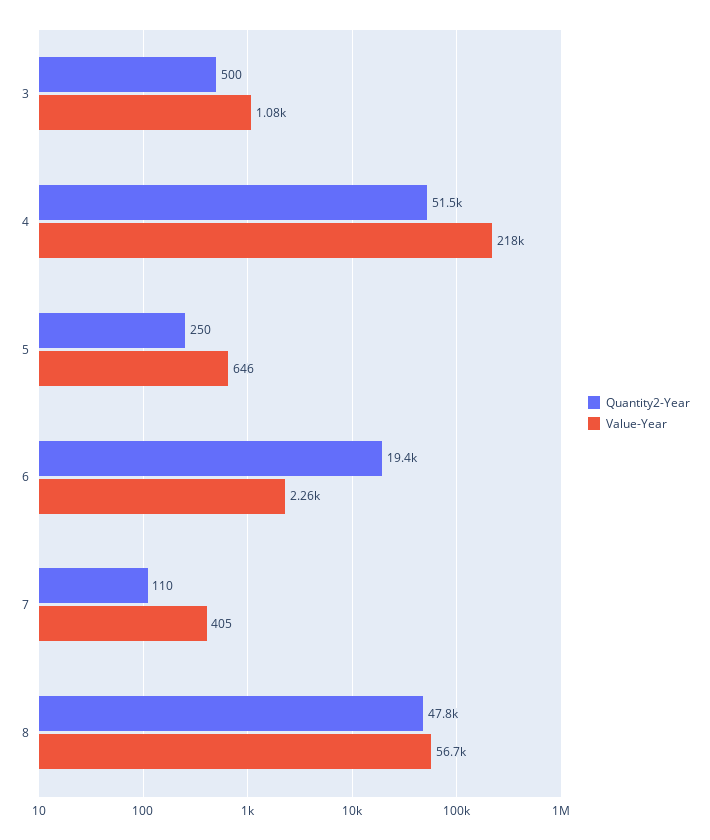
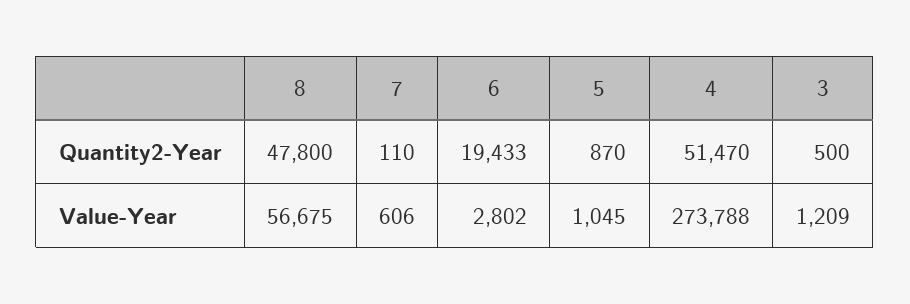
  {
    "Quantity2-Year": {
      "3": 500,
      "4": 51470,
-     "5": 250,
+     "5": 870,
      "6": 19433,
      "7": 110,
      "8": 47800
    },
    "Value-Year": {
-     "3": 1080,
+     "3": 1209,
-     "4": 218000,
+     "4": 273788,
-     "5": 646,
+     "5": 1045,
-     "6": 2260,
+     "6": 2802,
-     "7": 405,
+     "7": 606,
      "8": 56675
    }
  }

